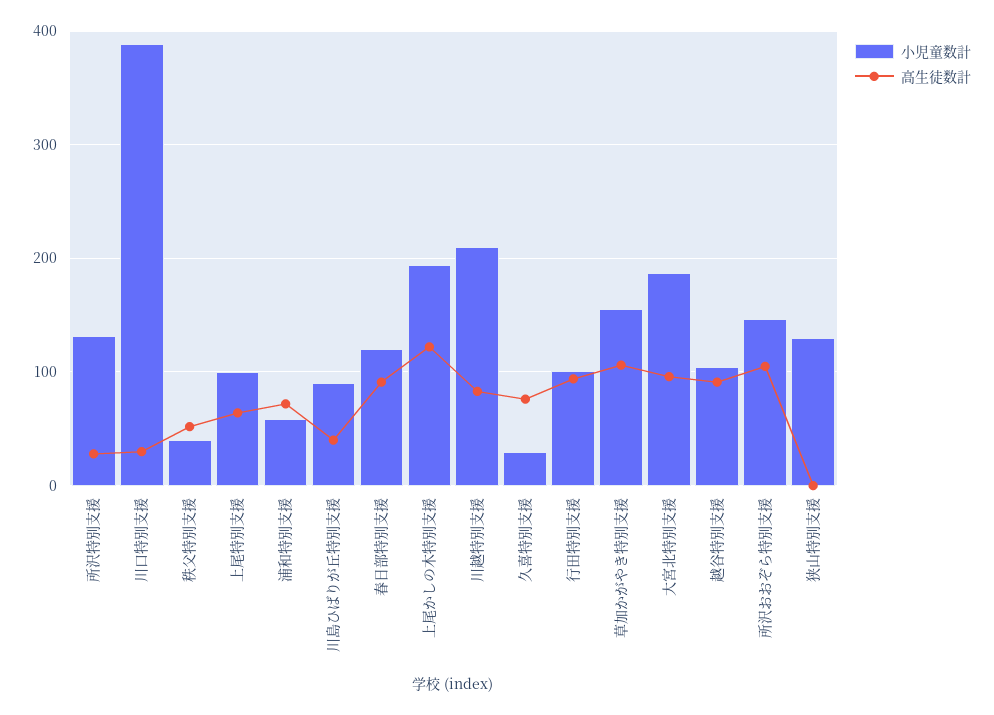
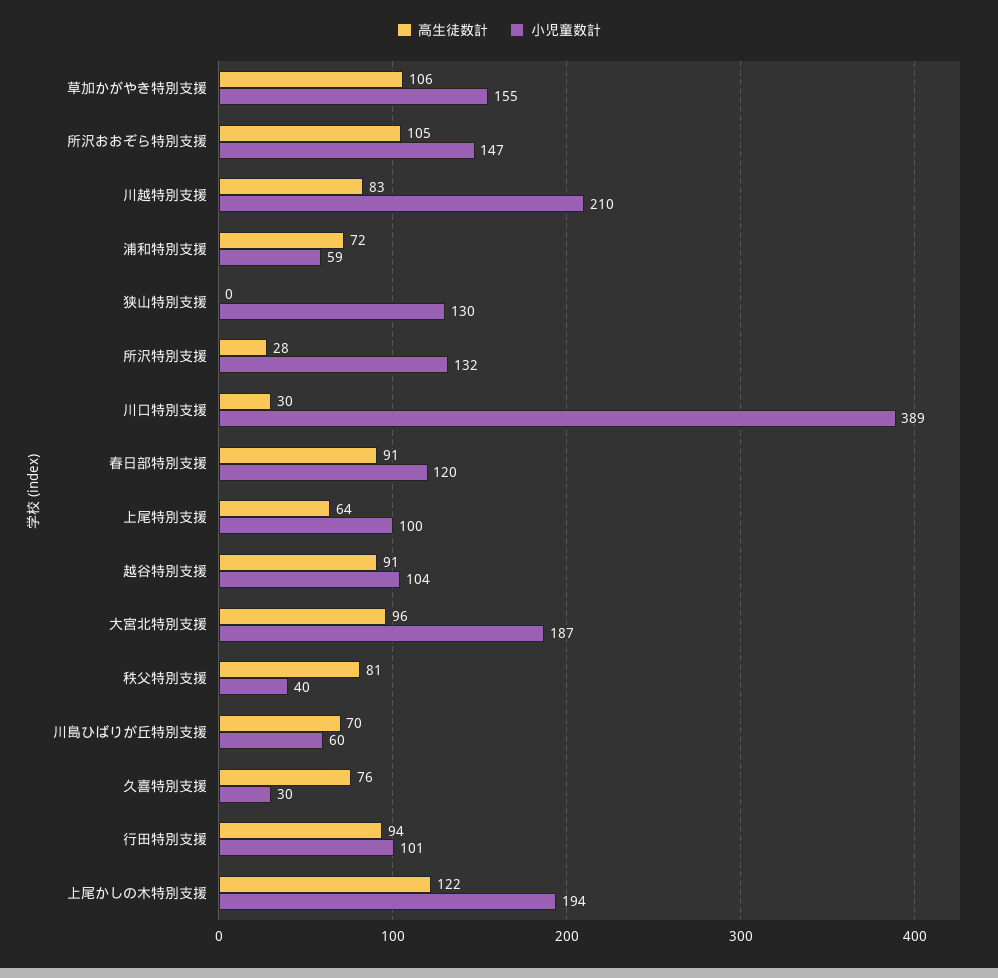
  {
    "小児童数計": {
      "所沢特別支援": 132,
      "川口特別支援": 389,
      "秩父特別支援": 40,
      "上尾特別支援": 100,
      "浦和特別支援": 59,
-     "川島ひばりが丘特別支援": 90,
+     "川島ひばりが丘特別支援": 60,
      "春日部特別支援": 120,
      "上尾かしの木特別支援": 194,
      "川越特別支援": 210,
      "久喜特別支援": 30,
      "行田特別支援": 101,
      "草加かがやき特別支援": 155,
      "大宮北特別支援": 187,
      "越谷特別支援": 104,
      "所沢おおぞら特別支援": 147,
      "狭山特別支援": 130
    },
    "高生徒数計": {
      "所沢特別支援": 28,
      "川口特別支援": 30,
-     "秩父特別支援": 50,
+     "秩父特別支援": 81,
      "上尾特別支援": 64,
      "浦和特別支援": 72,
-     "川島ひばりが丘特別支援": 40,
+     "川島ひばりが丘特別支援": 70,
      "春日部特別支援": 91,
      "上尾かしの木特別支援": 122,
      "川越特別支援": 83,
      "久喜特別支援": 76,
      "行田特別支援": 94,
      "草加かがやき特別支援": 106,
      "大宮北特別支援": 96,
      "越谷特別支援": 91,
      "所沢おおぞら特別支援": 105,
      "狭山特別支援": 0
    }
  }

